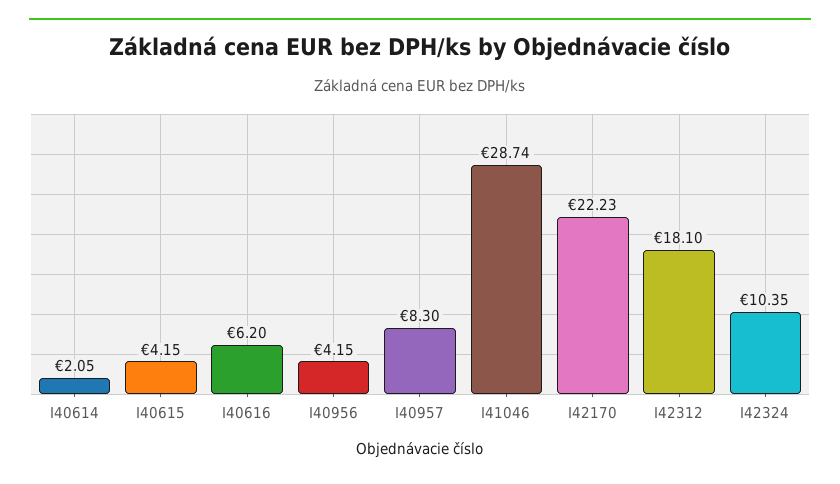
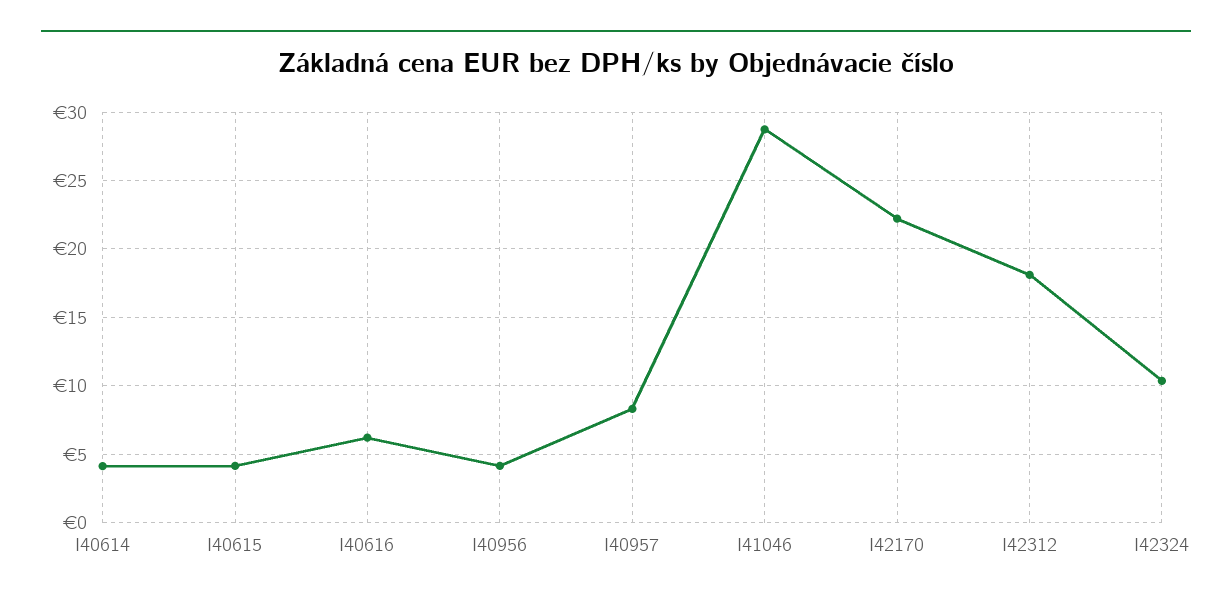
  {
-   "I40614": 2.05,
+   "I40614": 4,
    "I40615": 4.15,
    "I40616": 6.2,
    "I40956": 4.15,
    "I40957": 8.3,
    "I41046": 28.74,
    "I42170": 22.23,
    "I42312": 18.1,
    "I42324": 10.35
  }

